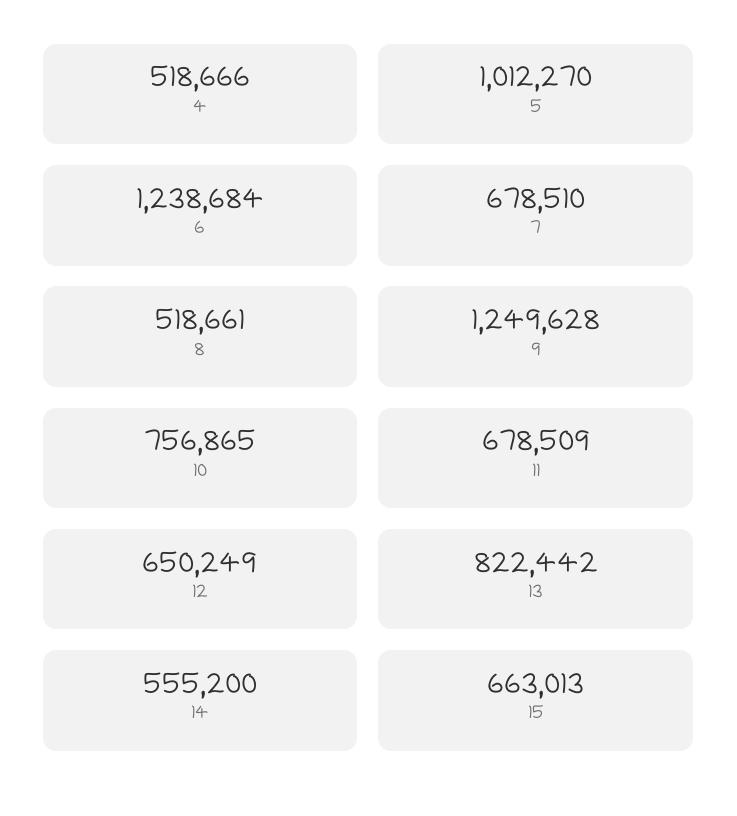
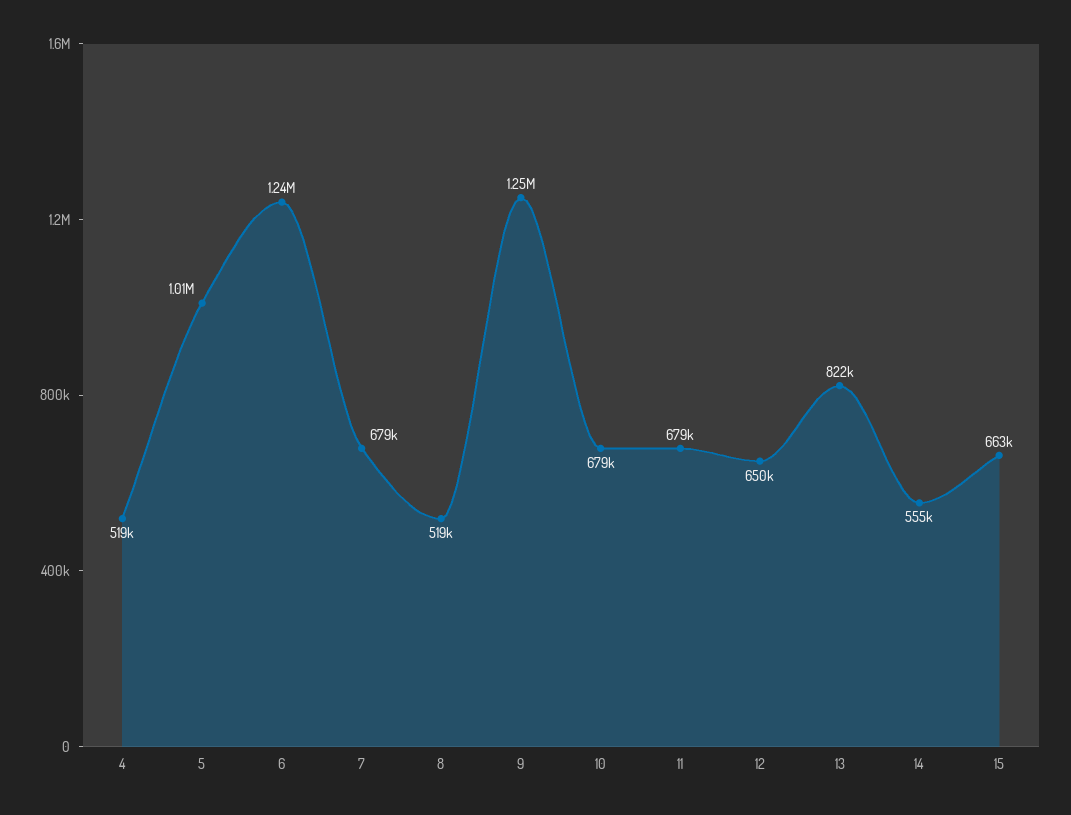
  {
    "4": 518666,
    "5": 1012270,
    "6": 1238684,
    "7": 678510,
    "8": 518661,
    "9": 1249628,
-   "10": 756865,
+   "10": 679000,
    "11": 678509,
    "12": 650249,
    "13": 822442,
    "14": 555200,
    "15": 663013
  }

